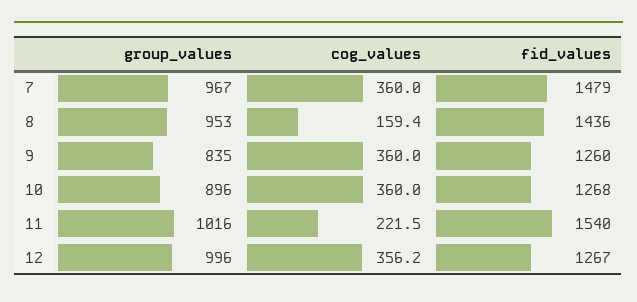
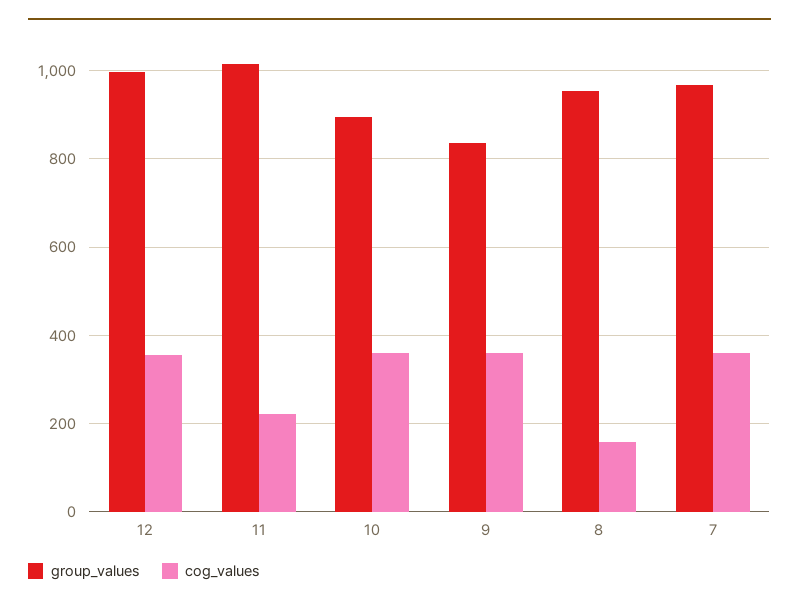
  {
    "group_values": {
      "7": 967,
      "8": 953,
      "9": 835,
      "10": 896,
      "11": 1016,
      "12": 996
    },
    "cog_values": {
      "7": 360,
      "8": 159.4,
      "9": 360,
      "10": 360,
      "11": 221.5,
      "12": 356.2
-   },
+   }
-   "fid_values": {
-     "7": 1479,
-     "8": 1436,
-     "9": 1260,
-     "10": 1268,
-     "11": 1540,
-     "12": 1267
-   }
  }

